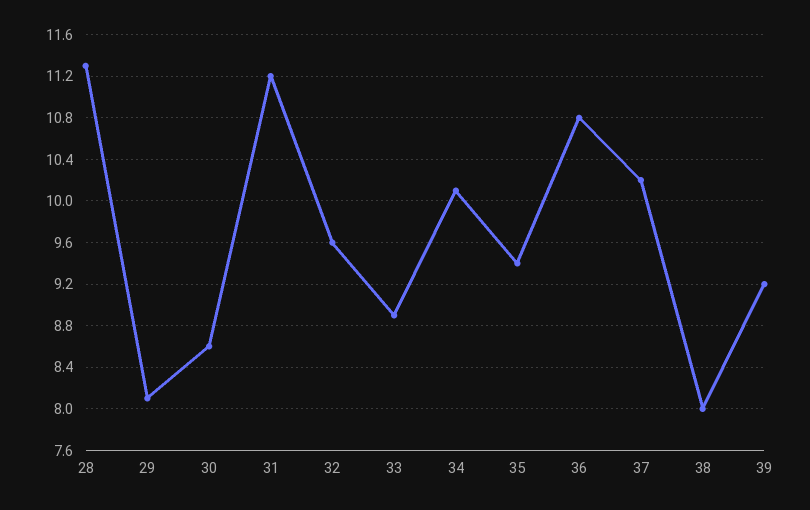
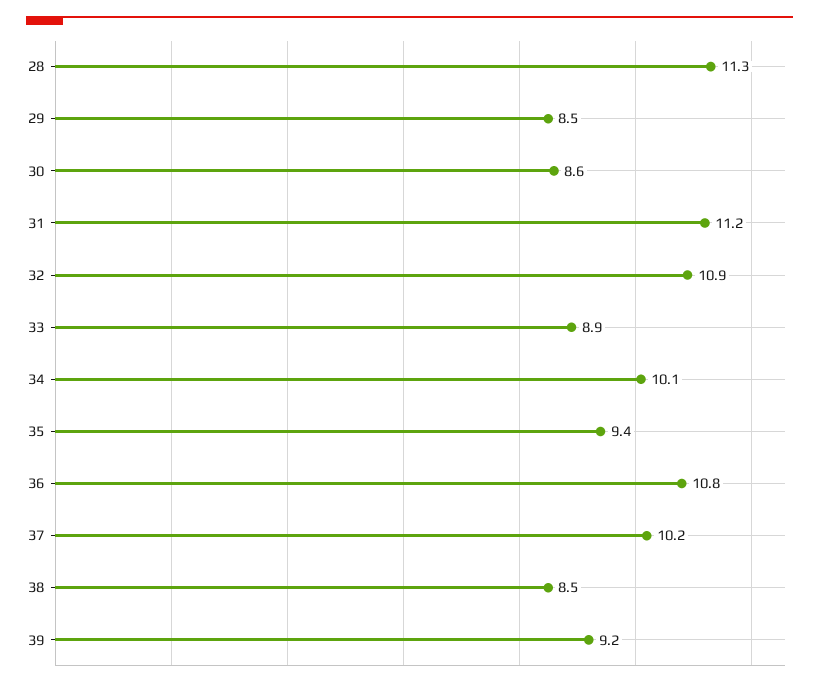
  {
    "28": 11.3,
-   "29": 8.1,
+   "29": 8.5,
    "30": 8.6,
    "31": 11.2,
-   "32": 9.6,
+   "32": 10.9,
    "33": 8.9,
    "34": 10.1,
    "35": 9.4,
    "36": 10.8,
    "37": 10.2,
-   "38": 8,
+   "38": 8.5,
    "39": 9.2
  }

